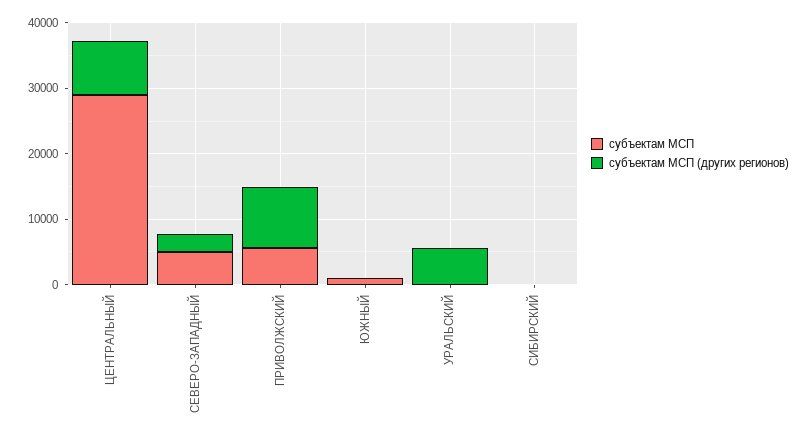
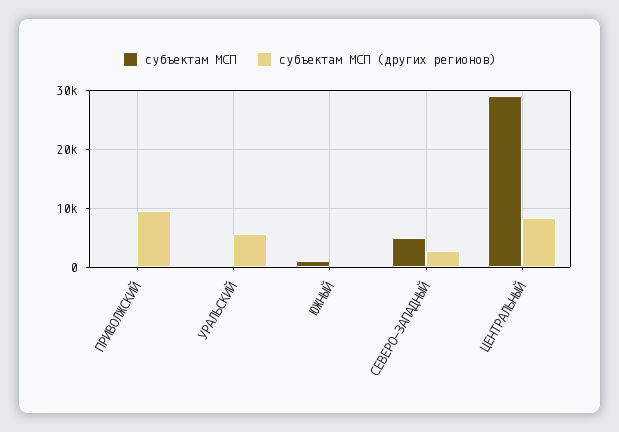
  {
    "субъектам МСП": {
      "ЦЕНТРАЛЬНЫЙ": 30000,
      "СЕВЕРО-ЗАПАДНЫЙ": 4000,
-     "ПРИВОЛЖСКИЙ": 6000,
+     "ПРИВОЛЖСКИЙ": 0,
      "ЮЖНЫЙ": 2000,
-     "УРАЛЬСКИЙ": 0,
+     "УРАЛЬСКИЙ": 0
-     "СИБИРСКИЙ": 0
    },
    "субъектам МСП (других регионов)": {
      "ЦЕНТРАЛЬНЫЙ": 8000,
      "СЕВЕРО-ЗАПАДНЫЙ": 2000,
      "ПРИВОЛЖСКИЙ": 10000,
      "ЮЖНЫЙ": 0,
-     "УРАЛЬСКИЙ": 6000,
+     "УРАЛЬСКИЙ": 6000
-     "СИБИРСКИЙ": 0
    }
  }

